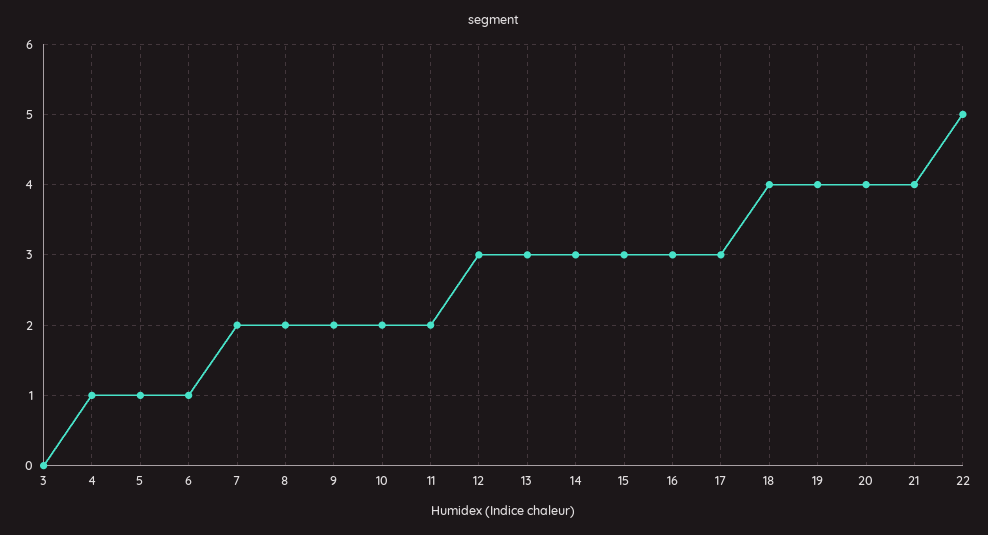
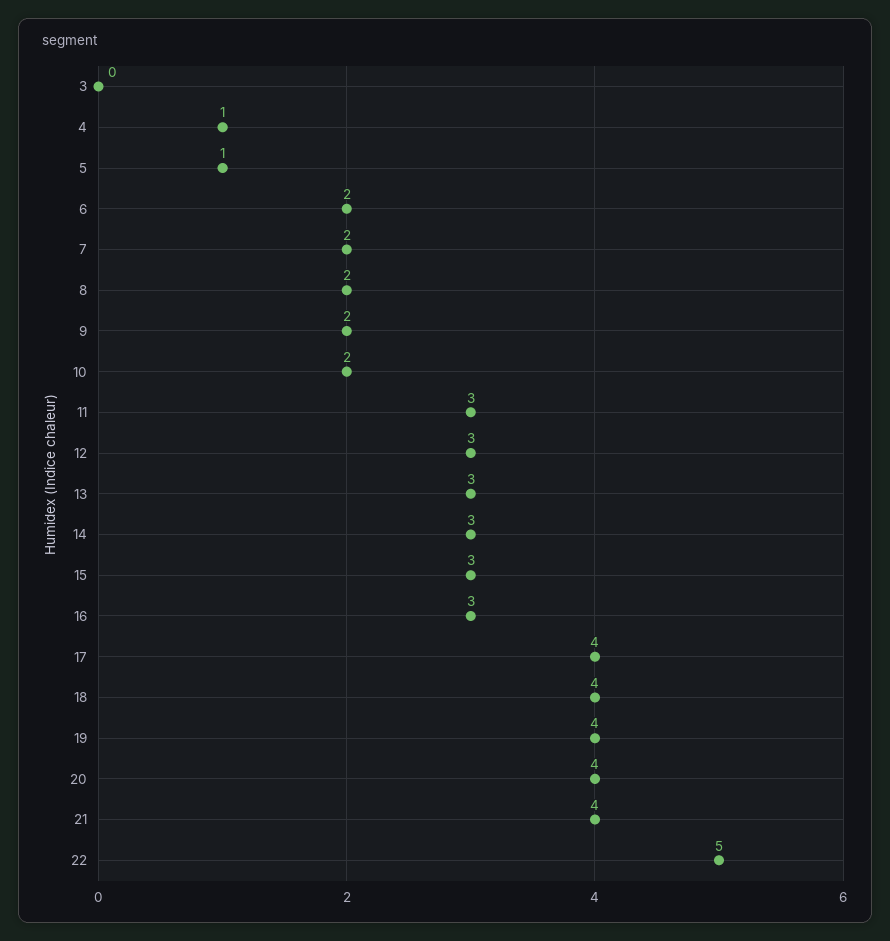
  {
    "3": 0,
    "4": 1,
    "5": 1,
-   "6": 1,
+   "6": 2,
    "7": 2,
    "8": 2,
    "9": 2,
    "10": 2,
-   "11": 2,
+   "11": 3,
    "12": 3,
    "13": 3,
    "14": 3,
    "15": 3,
    "16": 3,
-   "17": 3,
+   "17": 4,
    "18": 4,
    "19": 4,
    "20": 4,
    "21": 4,
    "22": 5
  }

